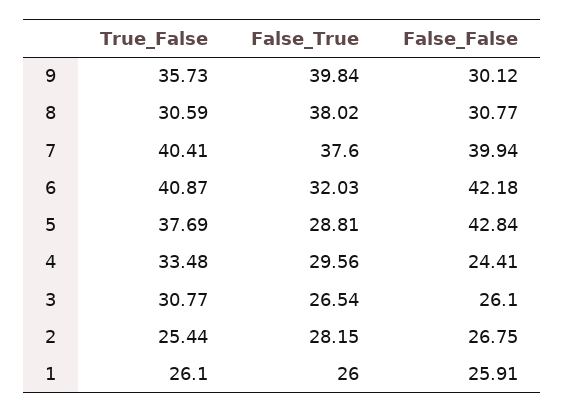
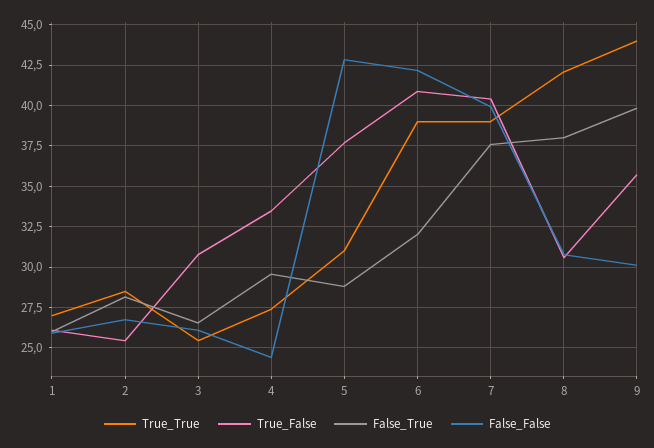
  {
    "True_False": {
      "9": 35.73,
      "8": 30.59,
      "7": 40.41,
      "6": 40.87,
      "5": 37.69,
      "4": 33.48,
      "3": 30.77,
      "2": 25.44,
      "1": 26.1
    },
    "False_True": {
      "9": 39.84,
      "8": 38.02,
      "7": 37.6,
      "6": 32.03,
      "5": 28.81,
      "4": 29.56,
      "3": 26.54,
      "2": 28.15,
      "1": 26
    },
    "False_False": {
      "9": 30.12,
      "8": 30.77,
      "7": 39.94,
      "6": 42.18,
      "5": 42.84,
      "4": 24.41,
      "3": 26.1,
      "2": 26.75,
      "1": 25.91
-   }
+   },
+   "True_True": {
+     "1": 27,
+     "2": 28.5,
+     "3": 25.5,
+     "4": 27.5,
+     "5": 31,
+     "6": 39,
+     "7": 39,
+     "8": 42,
+     "9": 44
+   }
  }

